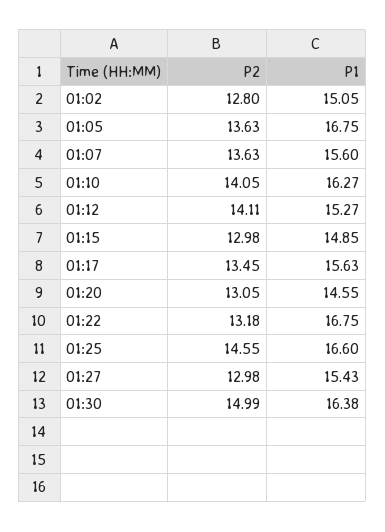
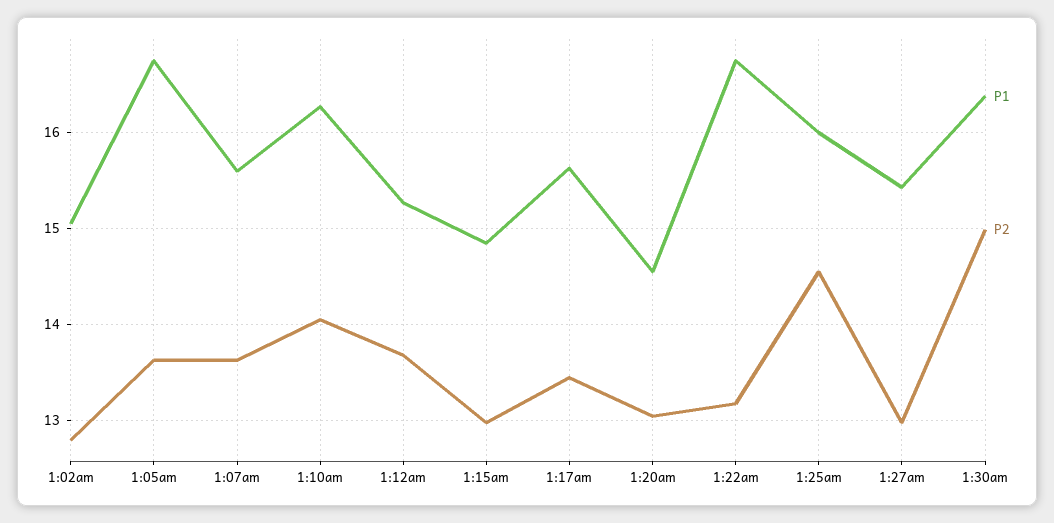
  {
    "P2": {
      "01:02": 12.8,
      "01:05": 13.63,
      "01:07": 13.63,
      "01:10": 14.05,
-     "01:12": 14.11,
+     "01:12": 13.7,
      "01:15": 12.98,
      "01:17": 13.45,
      "01:20": 13.05,
      "01:22": 13.18,
      "01:25": 14.55,
      "01:27": 12.98,
      "01:30": 14.99
    },
    "P1": {
      "01:02": 15.05,
      "01:05": 16.75,
      "01:07": 15.6,
      "01:10": 16.27,
      "01:12": 15.27,
      "01:15": 14.85,
      "01:17": 15.63,
      "01:20": 14.55,
      "01:22": 16.75,
-     "01:25": 16.6,
+     "01:25": 16,
      "01:27": 15.43,
      "01:30": 16.38
    }
  }

